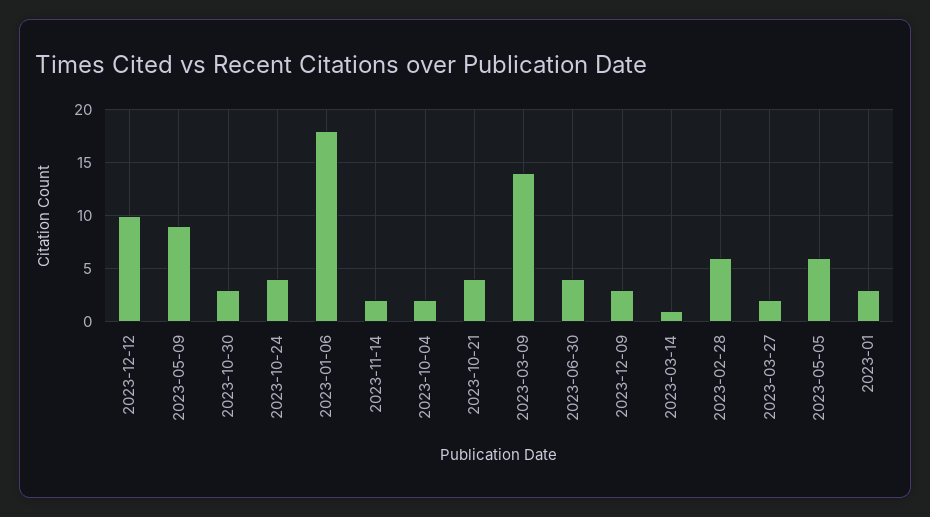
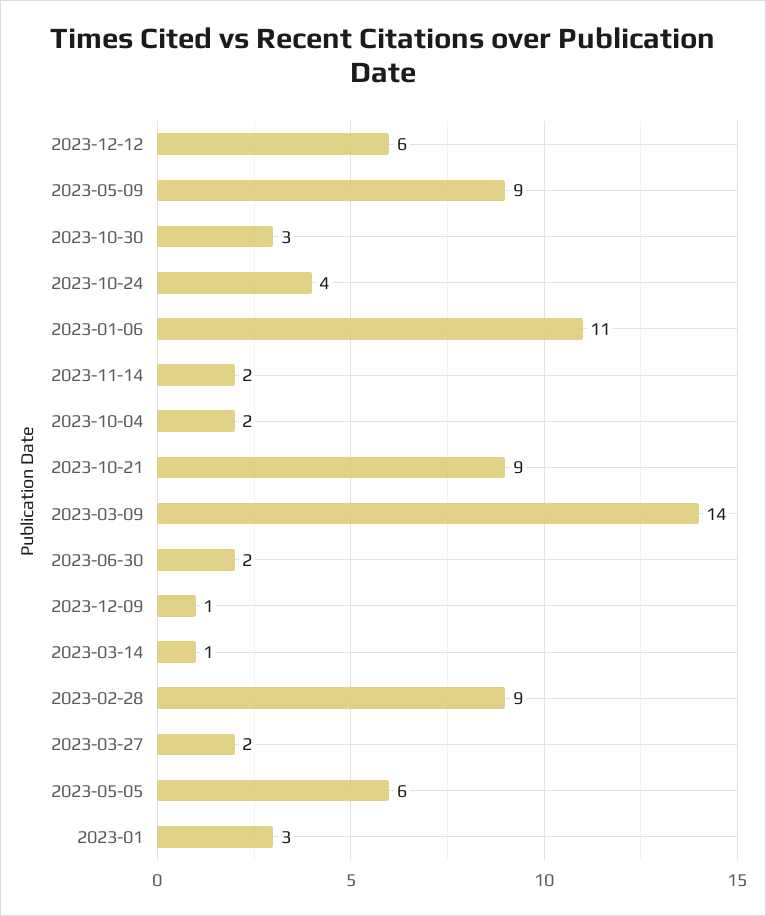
  {
-   "2023-12-12": 10,
+   "2023-12-12": 6,
    "2023-05-09": 9,
    "2023-10-30": 3,
    "2023-10-24": 4,
-   "2023-01-06": 18,
+   "2023-01-06": 11,
    "2023-11-14": 2,
    "2023-10-04": 2,
-   "2023-10-21": 4,
+   "2023-10-21": 9,
    "2023-03-09": 14,
-   "2023-06-30": 4,
+   "2023-06-30": 2,
-   "2023-12-09": 3,
+   "2023-12-09": 1,
    "2023-03-14": 1,
-   "2023-02-28": 6,
+   "2023-02-28": 9,
    "2023-03-27": 2,
    "2023-05-05": 6,
    "2023-01": 3
  }

